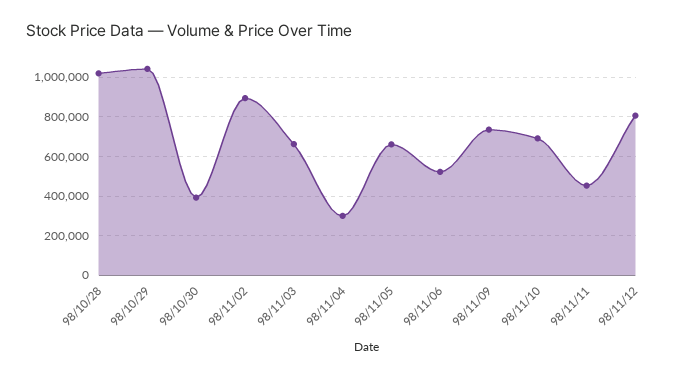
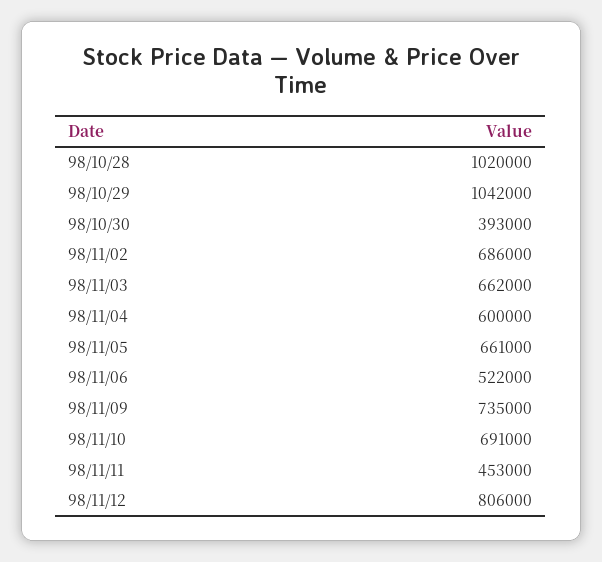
  {
    "98/10/28": 1020000,
    "98/10/29": 1042000,
    "98/10/30": 393000,
-   "98/11/02": 900000,
+   "98/11/02": 686000,
    "98/11/03": 662000,
-   "98/11/04": 300000,
+   "98/11/04": 600000,
    "98/11/05": 661000,
    "98/11/06": 522000,
    "98/11/09": 735000,
    "98/11/10": 691000,
    "98/11/11": 453000,
    "98/11/12": 806000
  }

